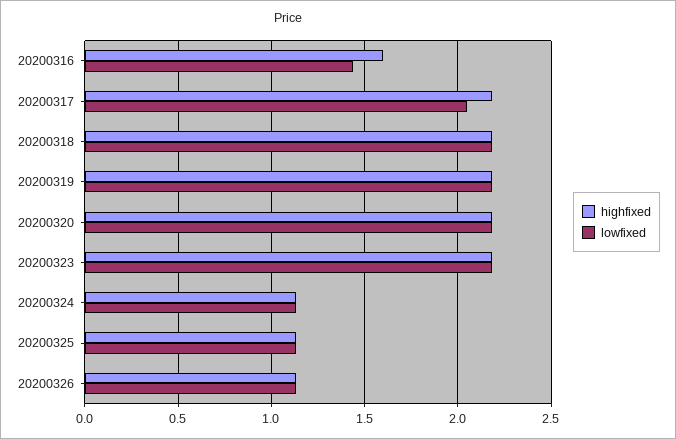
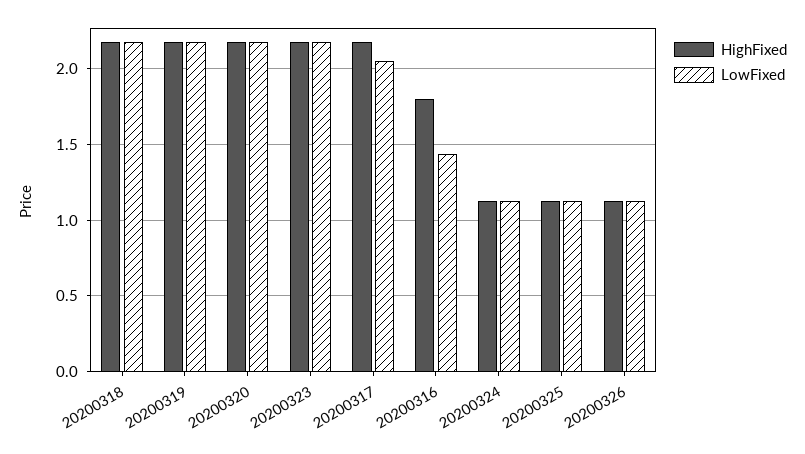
  {
    "highfixed": {
-     "20200316": 1.6,
+     "20200316": 1.8,
      "20200317": 2.2,
      "20200318": 2.2,
      "20200319": 2.2,
      "20200320": 2.2,
      "20200323": 2.2,
      "20200324": 1.15,
      "20200325": 1.15,
      "20200326": 1.15
    },
    "lowfixed": {
      "20200316": 1.45,
      "20200317": 2.05,
      "20200318": 2.2,
      "20200319": 2.2,
      "20200320": 2.2,
      "20200323": 2.2,
      "20200324": 1.15,
      "20200325": 1.15,
      "20200326": 1.15
    }
  }

